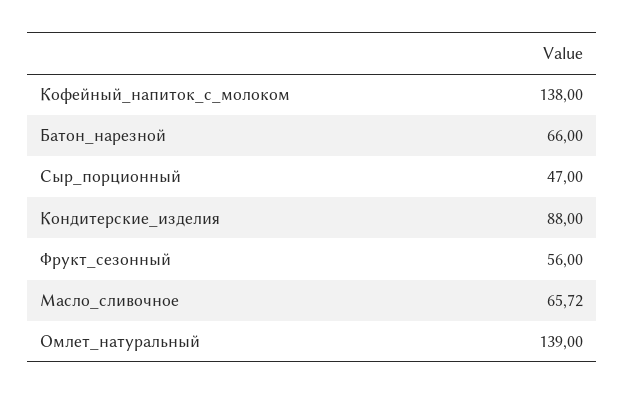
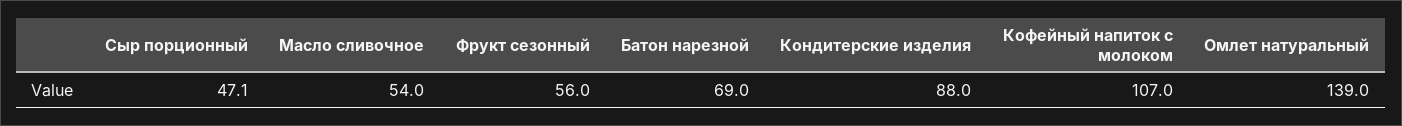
  {
-   "Кофейный_напиток_с_молоком": 138,
+   "Кофейный_напиток_с_молоком": 107,
-   "Батон_нарезной": 66,
+   "Батон_нарезной": 69,
-   "Сыр_порционный": 47,
+   "Сыр_порционный": 47.1,
    "Кондитерские_изделия": 88,
    "Фрукт_сезонный": 56,
-   "Масло_сливочное": 65.72,
+   "Масло_сливочное": 54,
    "Омлет_натуральный": 139
  }

